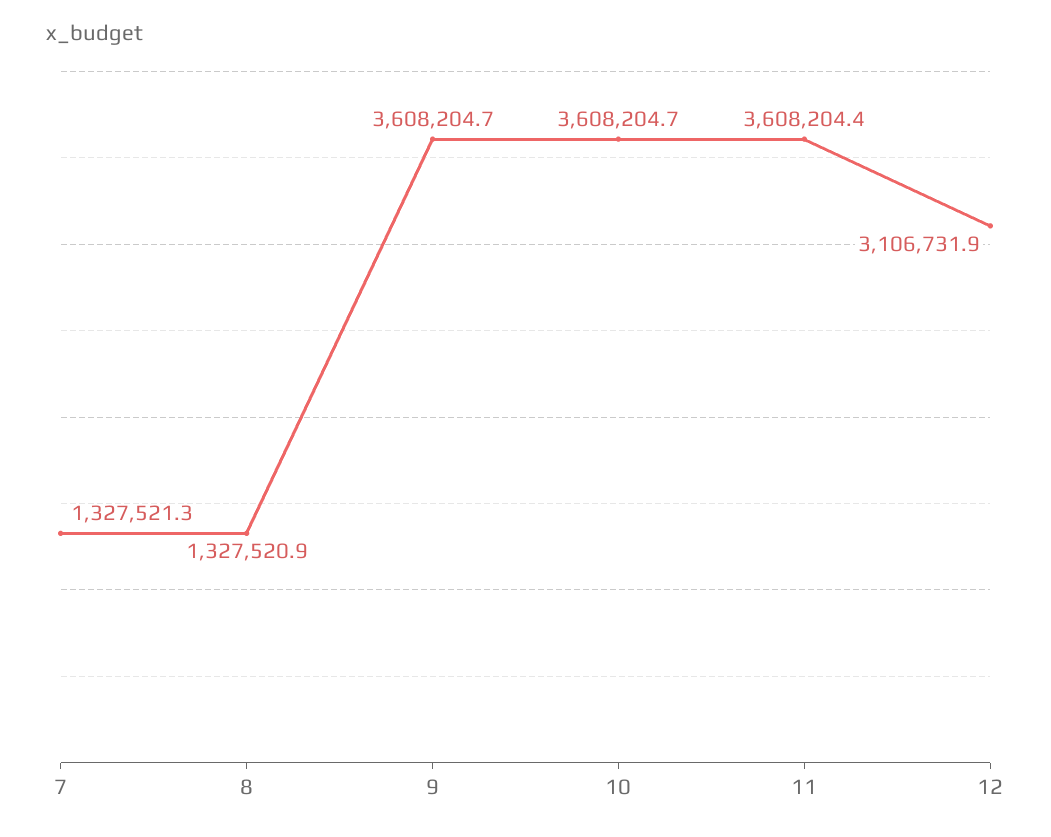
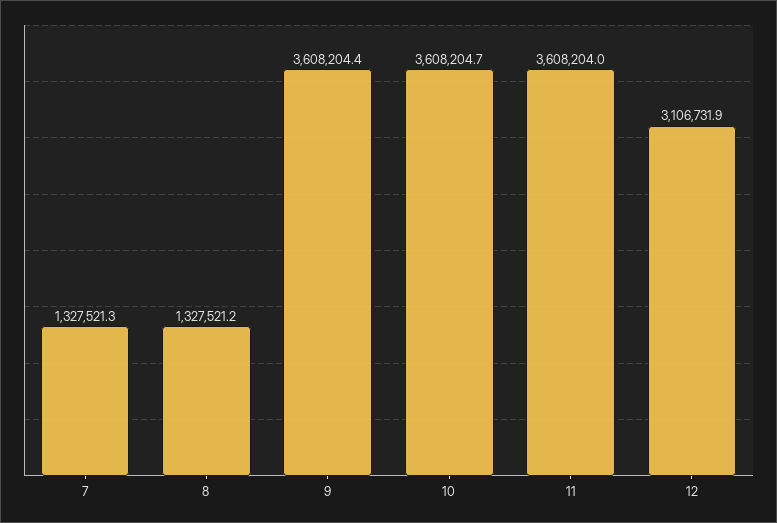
  {
    "7": 1327521.3,
-   "8": 1327520.9,
+   "8": 1327521.2,
-   "9": 3608204.7,
+   "9": 3608204.4,
    "10": 3608204.7,
-   "11": 3608204.4,
+   "11": 3608204,
    "12": 3106731.9
  }

